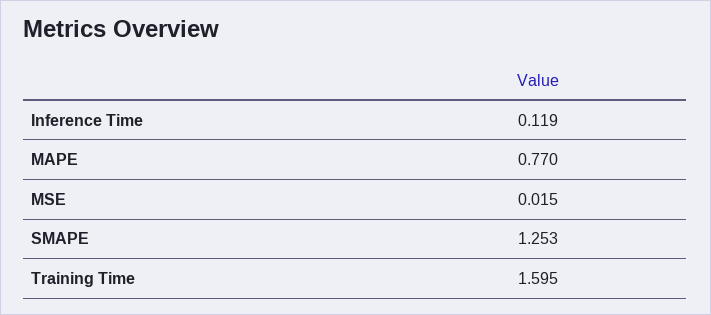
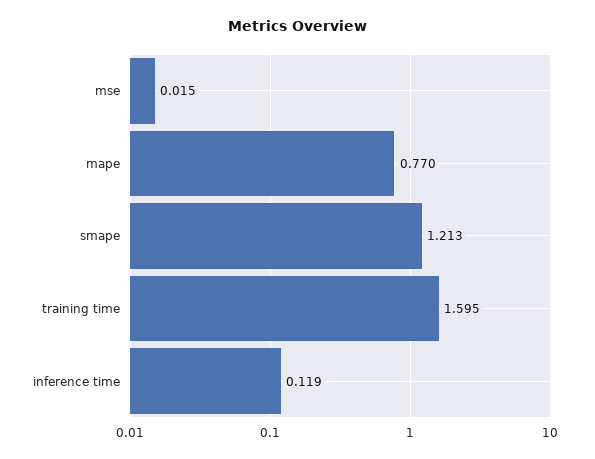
  {
    "Inference Time": 0.119,
    "MAPE": 0.77,
    "MSE": 0.015,
-   "SMAPE": 1.253,
+   "SMAPE": 1.213,
    "Training Time": 1.595
  }

